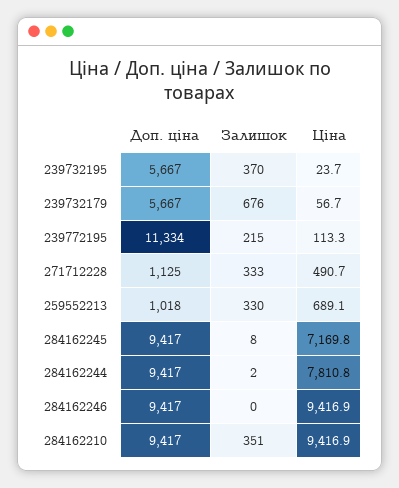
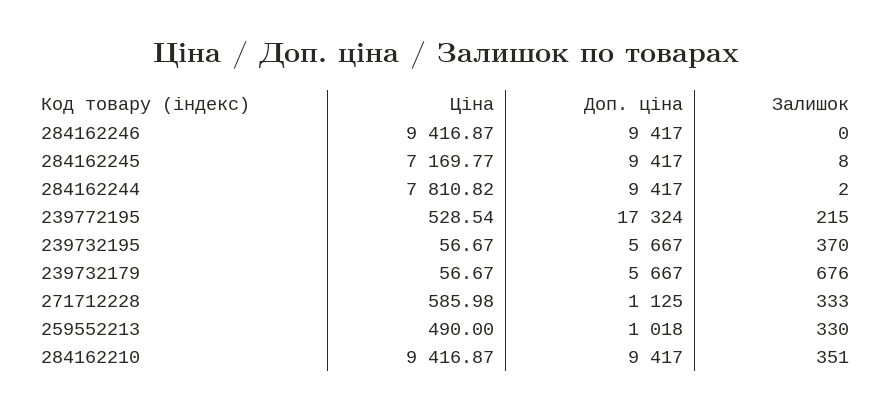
  {
    "Доп. ціна": {
      "239732195": 5667,
      "239732179": 5667,
-     "239772195": 11334,
+     "239772195": 17324,
      "271712228": 1125,
      "259552213": 1018,
      "284162245": 9417,
      "284162244": 9417,
      "284162246": 9417,
      "284162210": 9417
    },
    "Залишок": {
      "239732195": 370,
      "239732179": 676,
      "239772195": 215,
      "271712228": 333,
      "259552213": 330,
      "284162245": 8,
      "284162244": 2,
      "284162246": 0,
      "284162210": 351
    },
    "Ціна": {
-     "239732195": 23.7,
+     "239732195": 56.67,
      "239732179": 56.67,
-     "239772195": 113.3,
+     "239772195": 528.54,
-     "271712228": 490.7,
+     "271712228": 585.98,
-     "259552213": 689.1,
+     "259552213": 490,
      "284162245": 7169.77,
      "284162244": 7810.82,
      "284162246": 9416.87,
      "284162210": 9416.87
    }
  }

